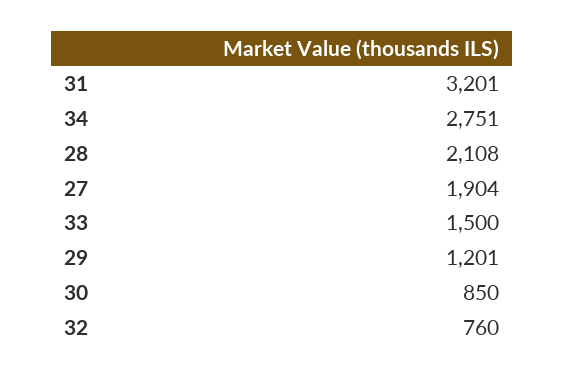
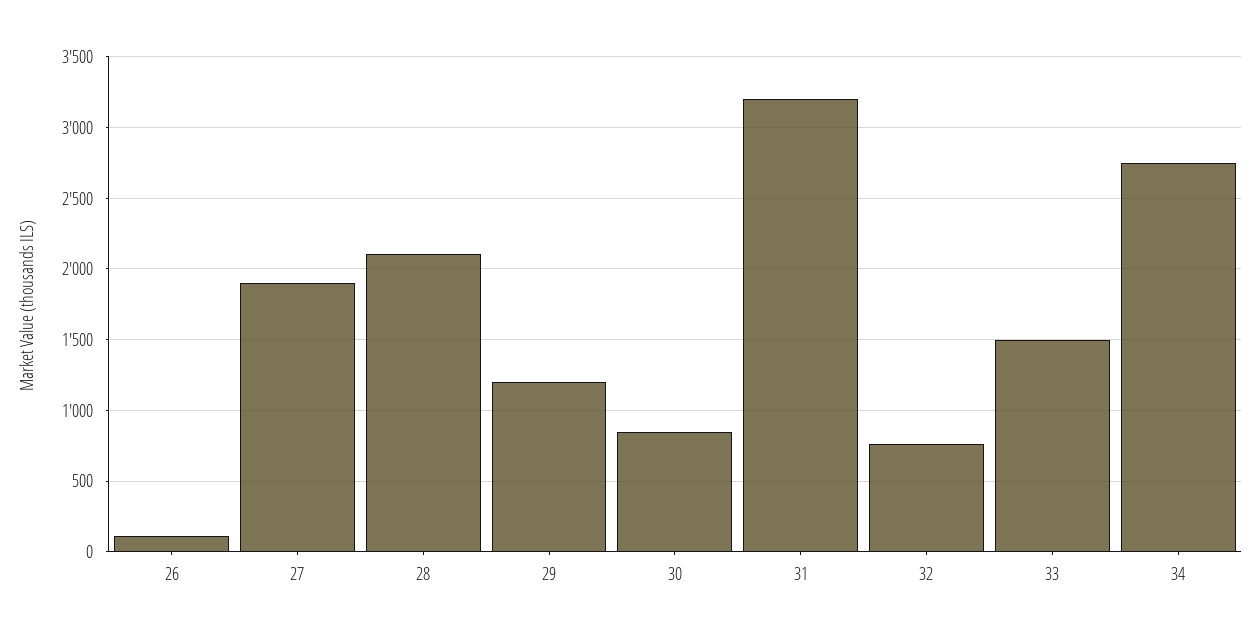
  {
    "31": 3201,
    "34": 2751,
    "28": 2108,
    "27": 1904,
    "33": 1500,
    "29": 1201,
    "30": 850,
-   "32": 760
+   "32": 760,
+   "26": 100
  }

